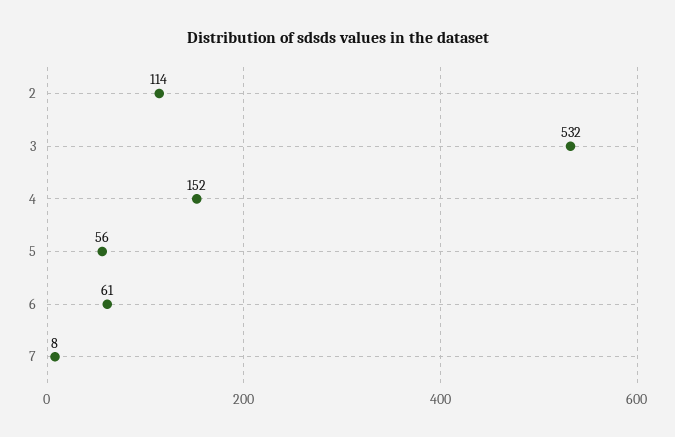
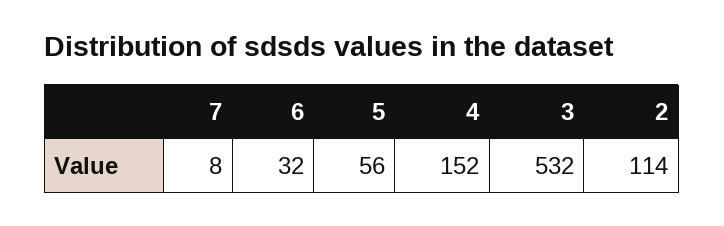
  {
    "2": 114,
    "3": 532,
    "4": 152,
    "5": 56,
-   "6": 61,
+   "6": 32,
    "7": 8
  }

